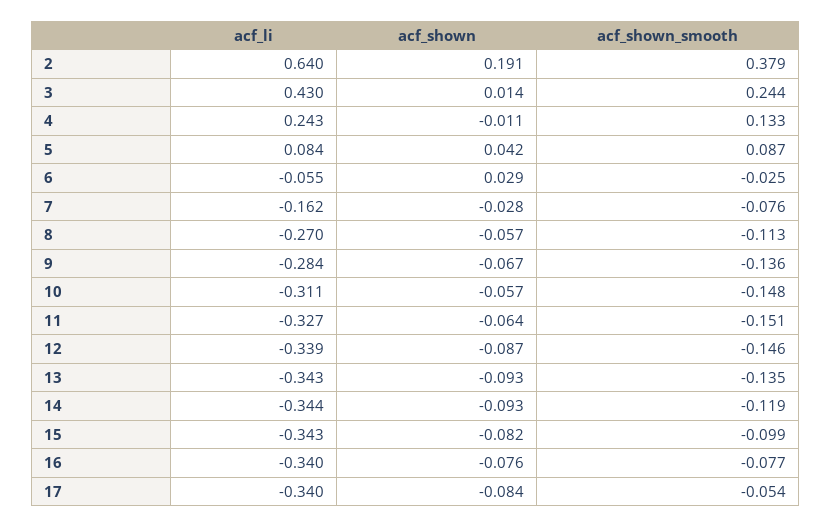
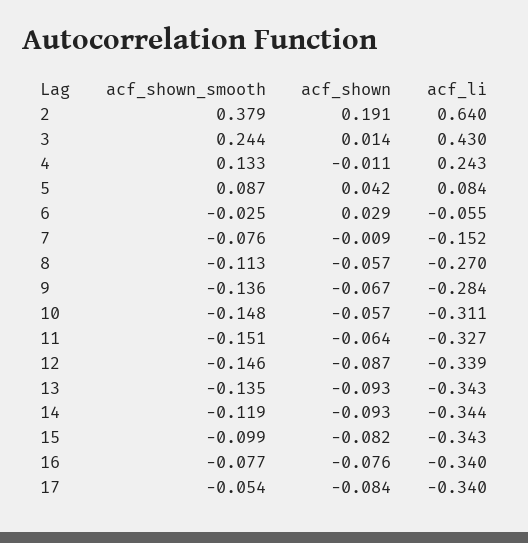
  {
    "acf_li": {
      "2": 0.64,
      "3": 0.43,
      "4": 0.243,
      "5": 0.084,
      "6": -0.055,
-     "7": -0.162,
+     "7": -0.152,
      "8": -0.27,
      "9": -0.284,
      "10": -0.311,
      "11": -0.327,
      "12": -0.339,
      "13": -0.343,
      "14": -0.344,
      "15": -0.343,
      "16": -0.34,
      "17": -0.34
    },
    "acf_shown": {
      "2": 0.191,
      "3": 0.014,
      "4": -0.011,
      "5": 0.042,
      "6": 0.029,
-     "7": -0.028,
+     "7": -0.009,
      "8": -0.057,
      "9": -0.067,
      "10": -0.057,
      "11": -0.064,
      "12": -0.087,
      "13": -0.093,
      "14": -0.093,
      "15": -0.082,
      "16": -0.076,
      "17": -0.084
    },
    "acf_shown_smooth": {
      "2": 0.379,
      "3": 0.244,
      "4": 0.133,
      "5": 0.087,
      "6": -0.025,
      "7": -0.076,
      "8": -0.113,
      "9": -0.136,
      "10": -0.148,
      "11": -0.151,
      "12": -0.146,
      "13": -0.135,
      "14": -0.119,
      "15": -0.099,
      "16": -0.077,
      "17": -0.054
    }
  }

